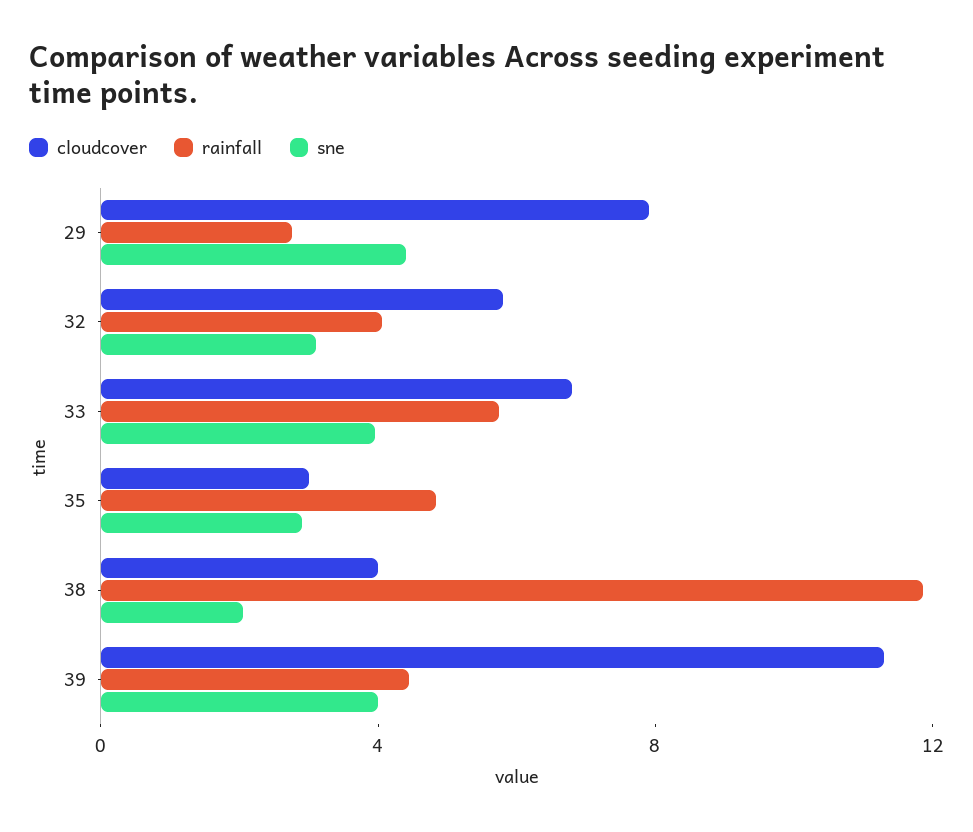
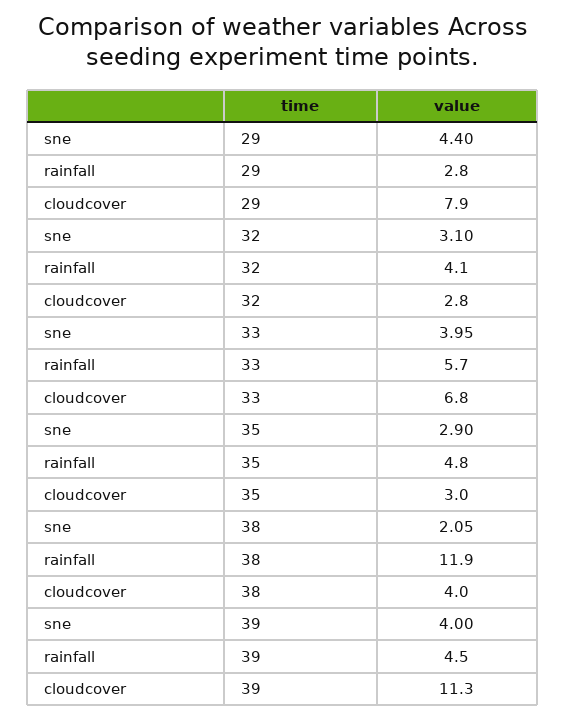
  {
    "cloudcover": {
      "29": 7.9,
-     "32": 6,
+     "32": 2.8,
      "33": 6.8,
      "35": 3,
      "38": 4,
      "39": 11.3
    },
    "rainfall": {
      "29": 2.8,
      "32": 4.1,
      "33": 5.7,
      "35": 4.8,
      "38": 11.9,
      "39": 4.5
    },
    "sne": {
      "29": 4.4,
      "32": 3.1,
      "33": 3.95,
      "35": 2.9,
      "38": 2.05,
      "39": 4
    }
  }

